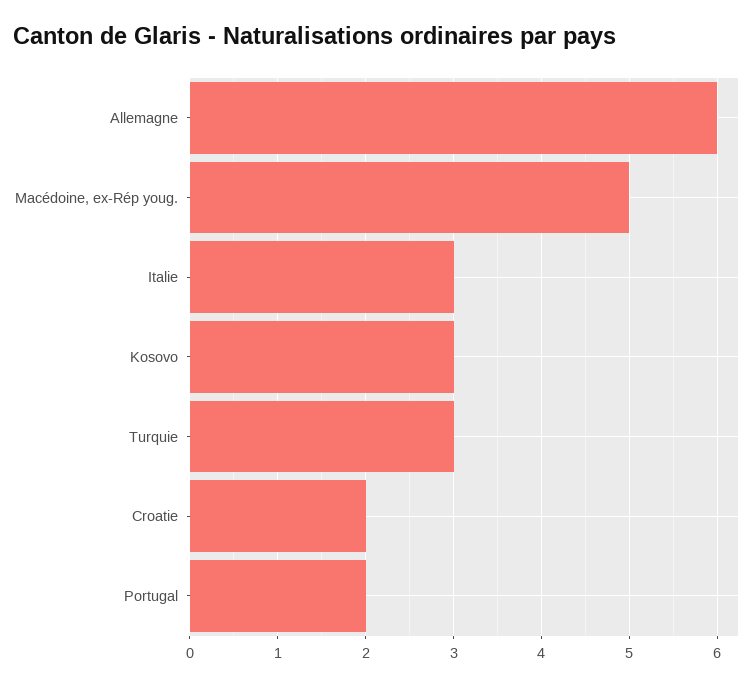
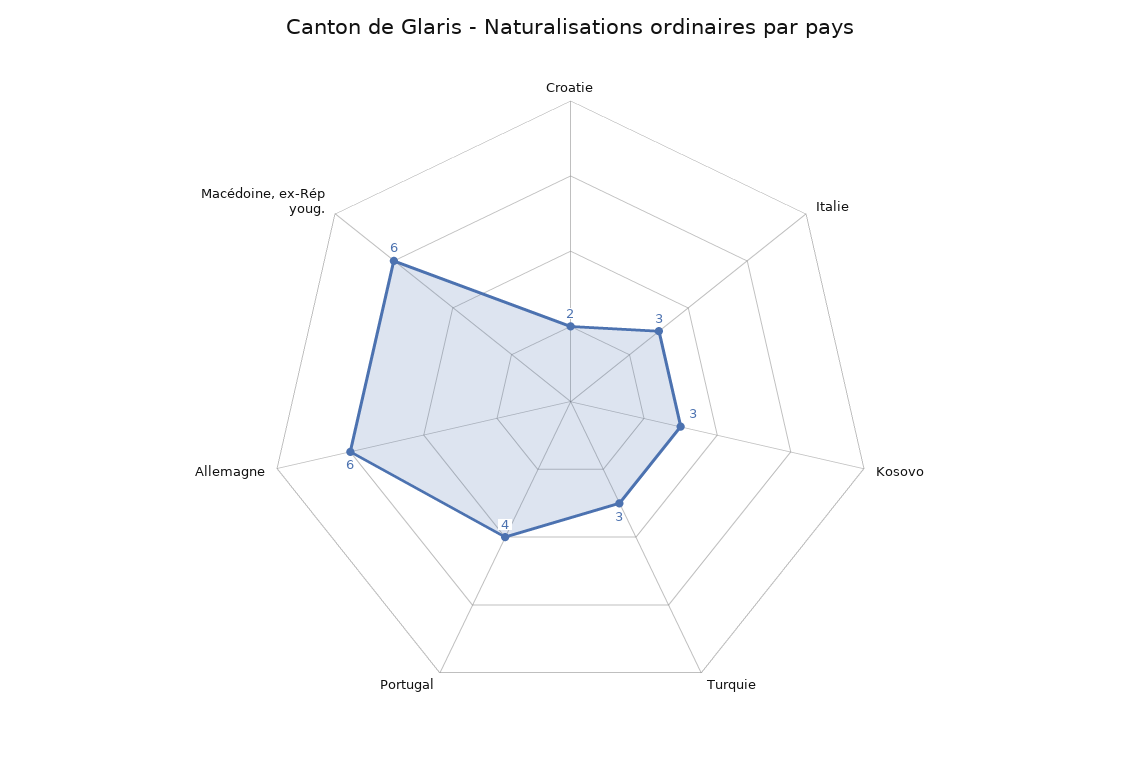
  {
    "Allemagne": 6,
-   "Macédoine, ex-Rép youg.": 5,
+   "Macédoine, ex-Rép youg.": 6,
    "Italie": 3,
    "Kosovo": 3,
    "Turquie": 3,
    "Croatie": 2,
-   "Portugal": 2
+   "Portugal": 4
  }

